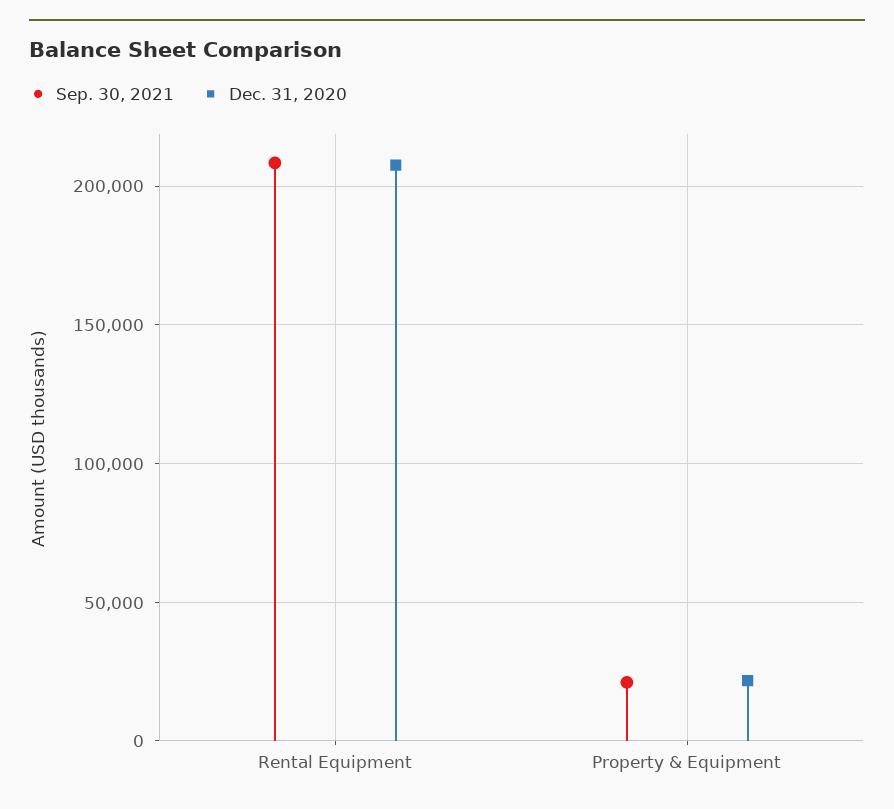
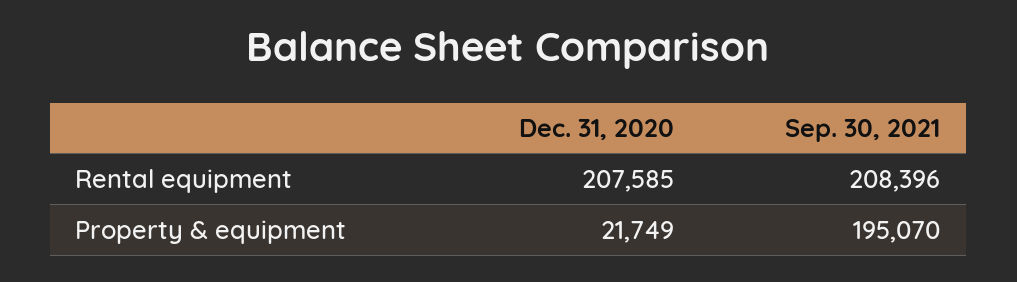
  {
    "Sep. 30, 2021": {
      "Rental Equipment": 208396,
-     "Property & Equipment": 20000
+     "Property & Equipment": 195070
    },
    "Dec. 31, 2020": {
      "Rental Equipment": 207585,
      "Property & Equipment": 21749
    }
  }

